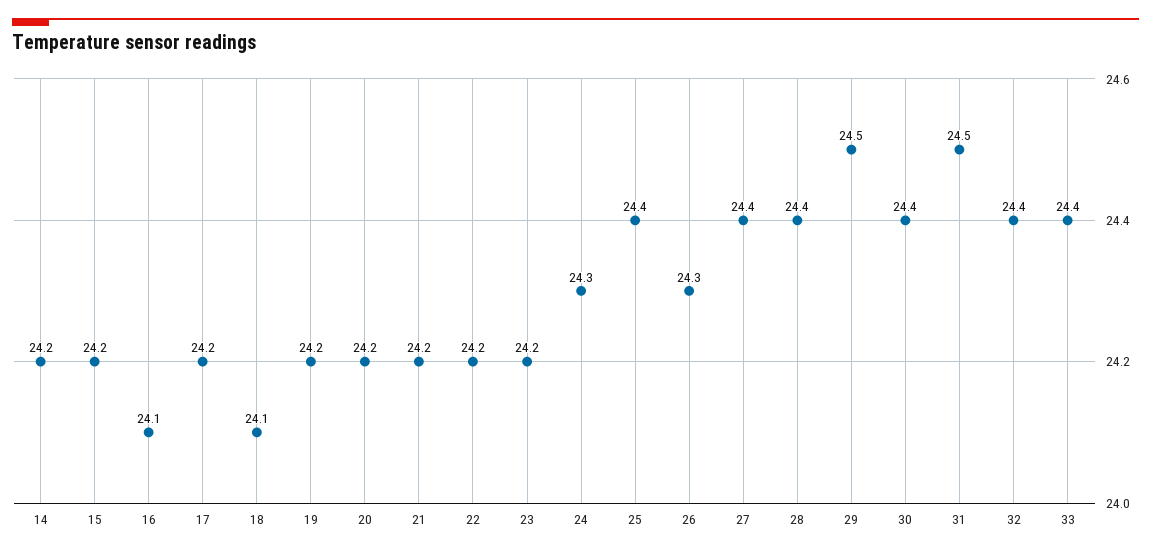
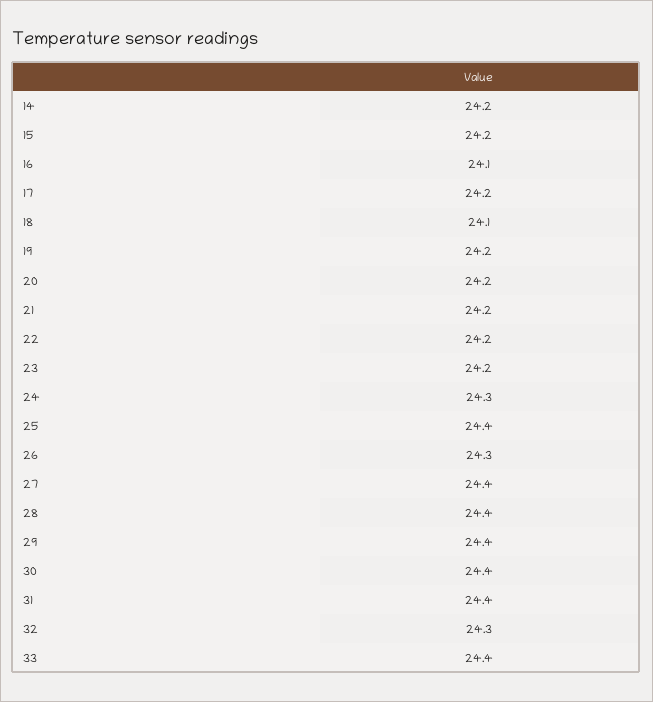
  {
    "14": 24.2,
    "15": 24.2,
    "16": 24.1,
    "17": 24.2,
    "18": 24.1,
    "19": 24.2,
    "20": 24.2,
    "21": 24.2,
    "22": 24.2,
    "23": 24.2,
    "24": 24.3,
    "25": 24.4,
    "26": 24.3,
    "27": 24.4,
    "28": 24.4,
-   "29": 24.5,
+   "29": 24.4,
    "30": 24.4,
-   "31": 24.5,
+   "31": 24.4,
-   "32": 24.4,
+   "32": 24.3,
    "33": 24.4
  }

